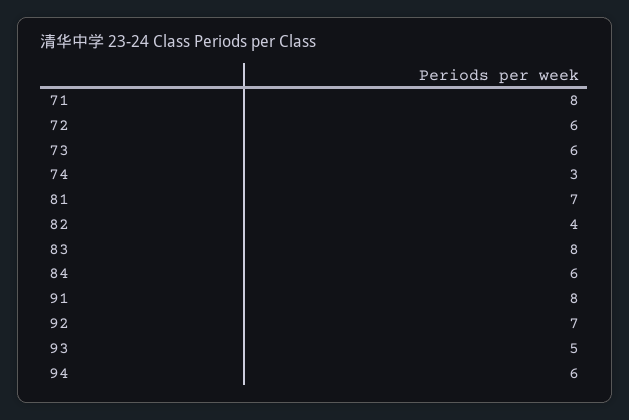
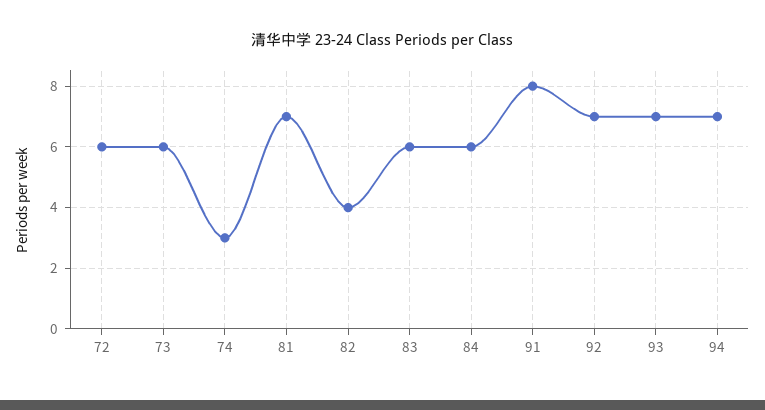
  {
-   "71": 8,
    "72": 6,
    "73": 6,
    "74": 3,
    "81": 7,
    "82": 4,
-   "83": 8,
+   "83": 6,
    "84": 6,
    "91": 8,
    "92": 7,
-   "93": 5,
+   "93": 7,
-   "94": 6
+   "94": 7
  }

